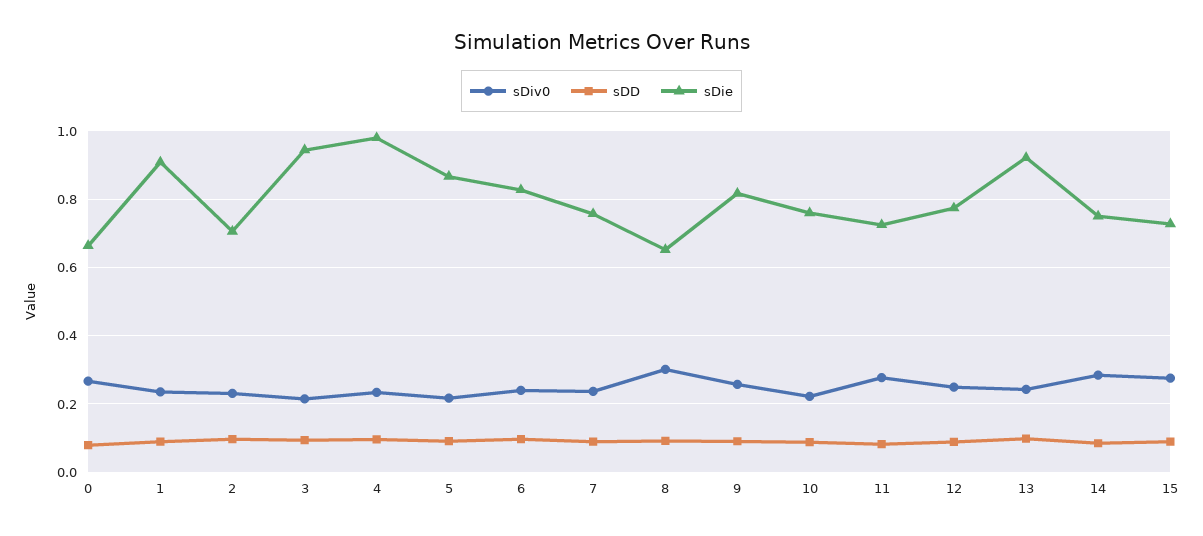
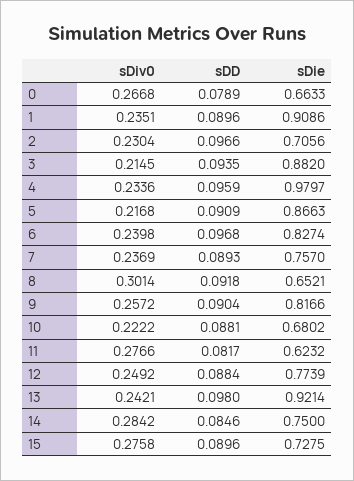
  {
    "sDiv0": {
      "0": 0.2668,
      "1": 0.2351,
      "2": 0.2304,
      "3": 0.2145,
      "4": 0.2336,
      "5": 0.2168,
      "6": 0.2398,
      "7": 0.2369,
      "8": 0.3014,
      "9": 0.2572,
      "10": 0.2222,
      "11": 0.2766,
      "12": 0.2492,
      "13": 0.2421,
      "14": 0.2842,
      "15": 0.2758
    },
    "sDD": {
      "0": 0.0789,
      "1": 0.0896,
      "2": 0.0966,
      "3": 0.0935,
      "4": 0.0959,
      "5": 0.0909,
      "6": 0.0968,
      "7": 0.0893,
      "8": 0.0918,
      "9": 0.0904,
      "10": 0.0881,
      "11": 0.0817,
      "12": 0.0884,
      "13": 0.098,
      "14": 0.0846,
      "15": 0.0896
    },
    "sDie": {
      "0": 0.6633,
      "1": 0.9086,
      "2": 0.7056,
-     "3": 0.94,
+     "3": 0.882,
      "4": 0.9797,
      "5": 0.8663,
      "6": 0.8274,
      "7": 0.757,
      "8": 0.6521,
      "9": 0.8166,
-     "10": 0.76,
+     "10": 0.6802,
-     "11": 0.72,
+     "11": 0.6232,
      "12": 0.7739,
      "13": 0.9214,
      "14": 0.75,
      "15": 0.7275
    }
  }

